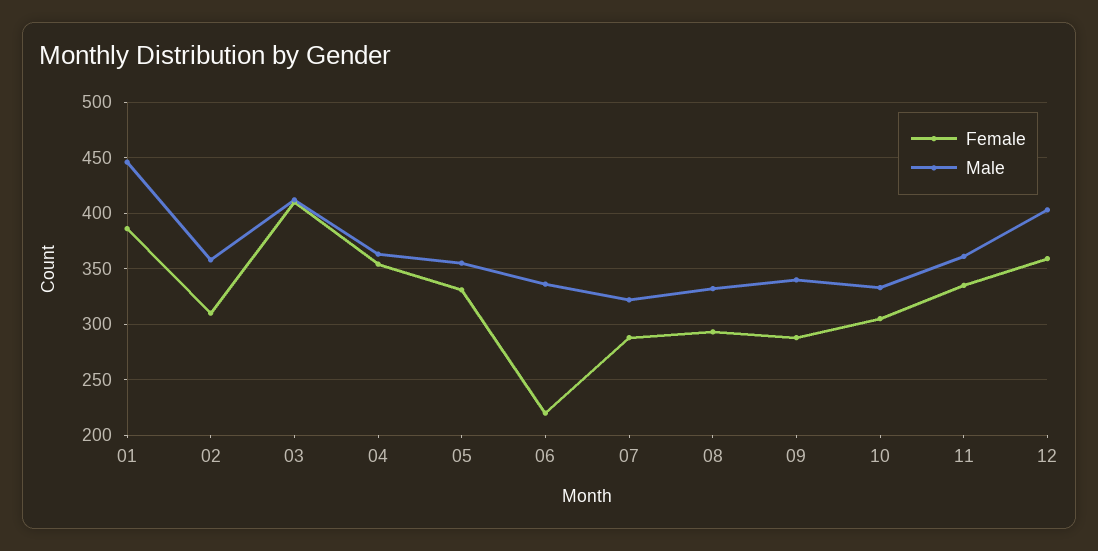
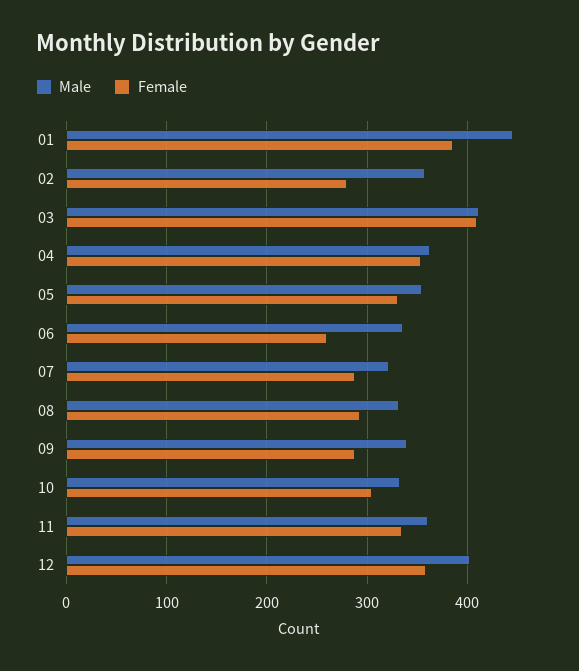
  {
    "Female": {
      "01": 390,
-     "02": 310,
+     "02": 280,
      "03": 410,
      "04": 350,
      "05": 330,
-     "06": 220,
+     "06": 260,
      "07": 290,
      "08": 290,
      "09": 290,
      "10": 310,
      "11": 340,
      "12": 360
    },
    "Male": {
      "01": 450,
      "02": 360,
      "03": 410,
      "04": 360,
      "05": 360,
      "06": 340,
      "07": 320,
      "08": 330,
      "09": 340,
      "10": 330,
      "11": 360,
      "12": 400
    }
  }

